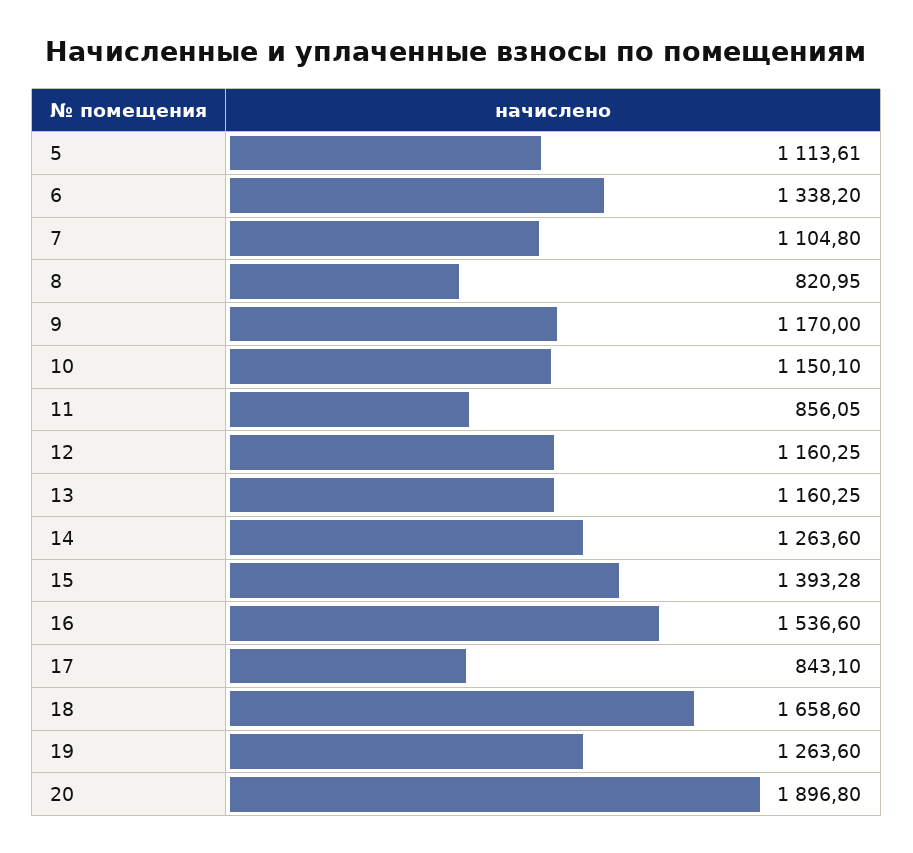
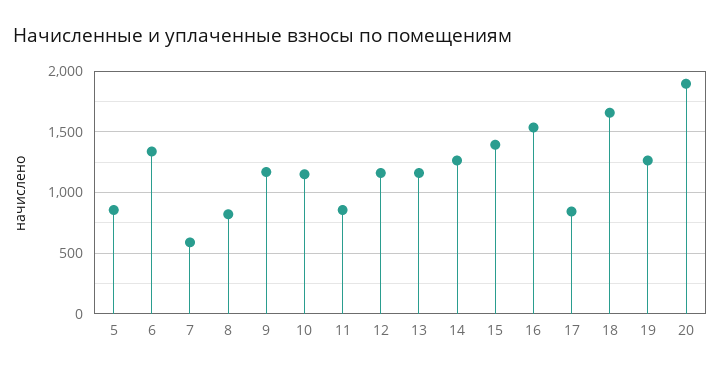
  {
-   "5": 1113.61,
+   "5": 850,
    "6": 1338.2,
-   "7": 1104.8,
+   "7": 600,
    "8": 820.95,
    "9": 1170,
    "10": 1150.1,
    "11": 856.05,
    "12": 1160.25,
    "13": 1160.25,
    "14": 1263.6,
    "15": 1393.28,
    "16": 1536.6,
    "17": 843.1,
    "18": 1658.6,
    "19": 1263.6,
    "20": 1896.8
  }

